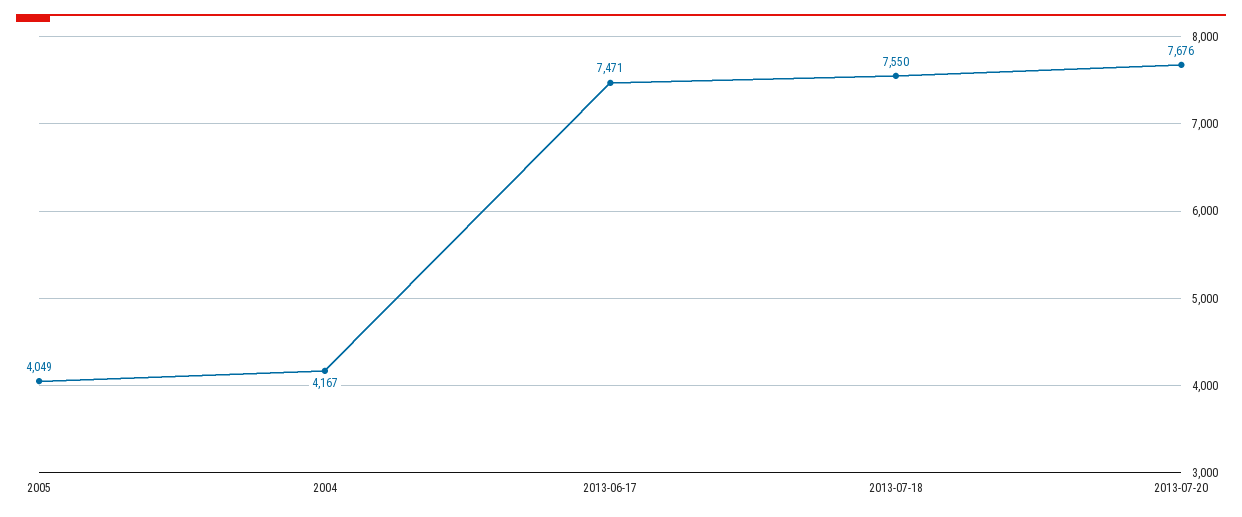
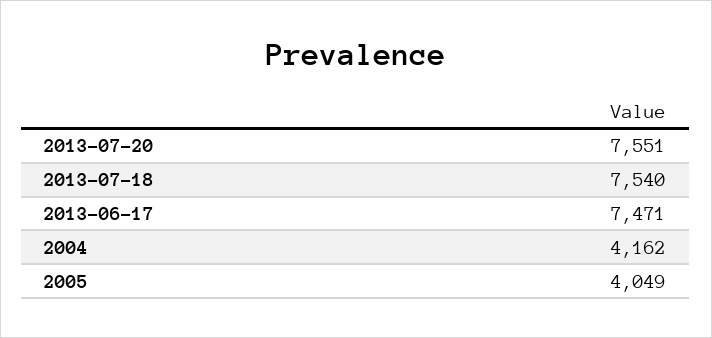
  {
    "2005": 4049,
-   "2004": 4167,
+   "2004": 4162,
    "2013-06-17": 7471,
-   "2013-07-18": 7550,
+   "2013-07-18": 7540,
-   "2013-07-20": 7676
+   "2013-07-20": 7551
  }

